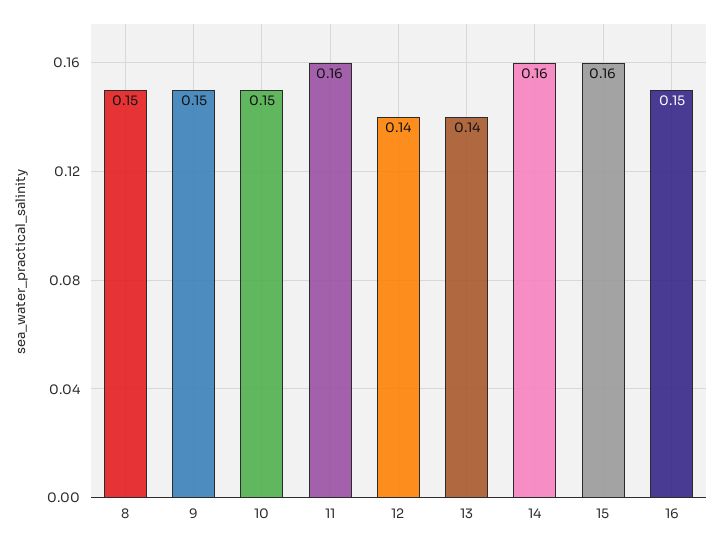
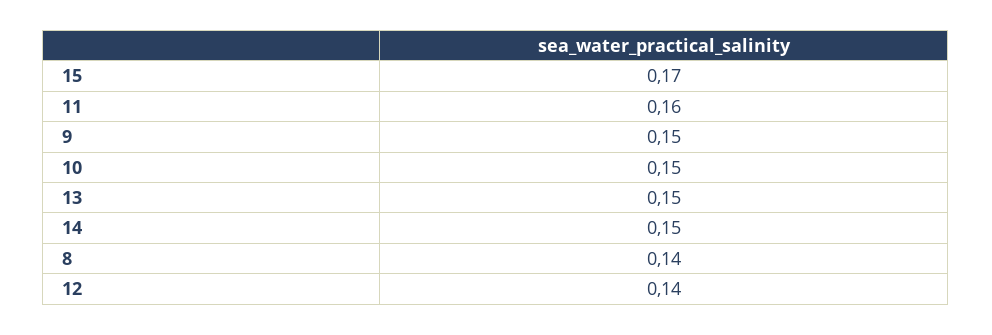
  {
-   "8": 0.15,
+   "8": 0.14,
    "9": 0.15,
    "10": 0.15,
    "11": 0.16,
    "12": 0.14,
-   "13": 0.14,
+   "13": 0.15,
-   "14": 0.16,
+   "14": 0.15,
-   "15": 0.16,
+   "15": 0.17
-   "16": 0.15
  }

